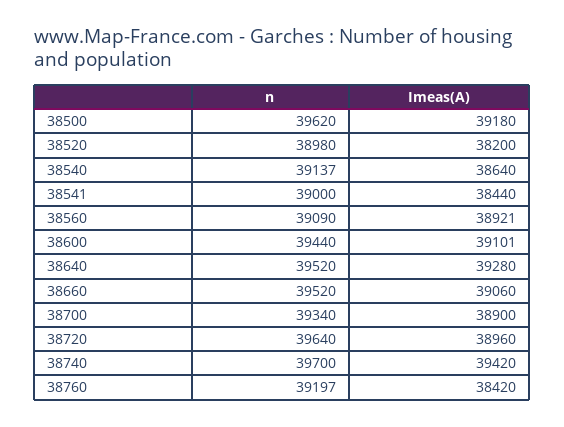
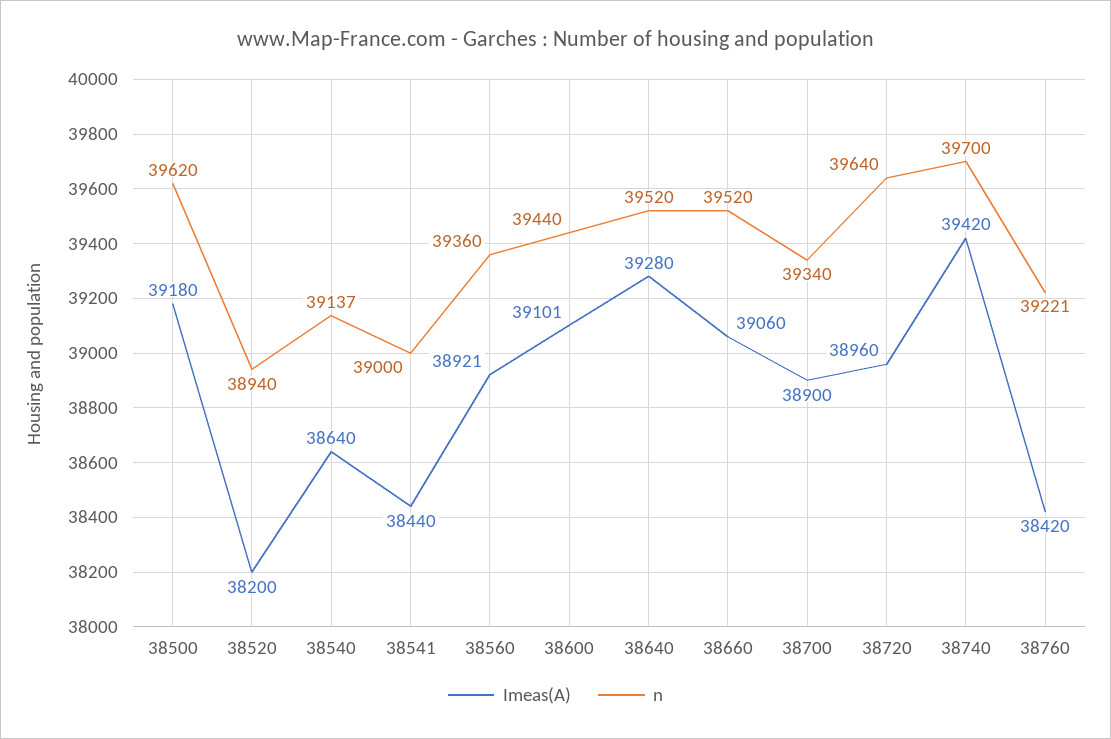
  {
    "n": {
      "38500": 39620,
-     "38520": 38980,
+     "38520": 38940,
      "38540": 39137,
      "38541": 39000,
-     "38560": 39090,
+     "38560": 39360,
      "38600": 39440,
      "38640": 39520,
      "38660": 39520,
      "38700": 39340,
      "38720": 39640,
      "38740": 39700,
-     "38760": 39197
+     "38760": 39221
    },
    "Imeas(A)": {
      "38500": 39180,
      "38520": 38200,
      "38540": 38640,
      "38541": 38440,
      "38560": 38921,
      "38600": 39101,
      "38640": 39280,
      "38660": 39060,
      "38700": 38900,
      "38720": 38960,
      "38740": 39420,
      "38760": 38420
    }
  }

